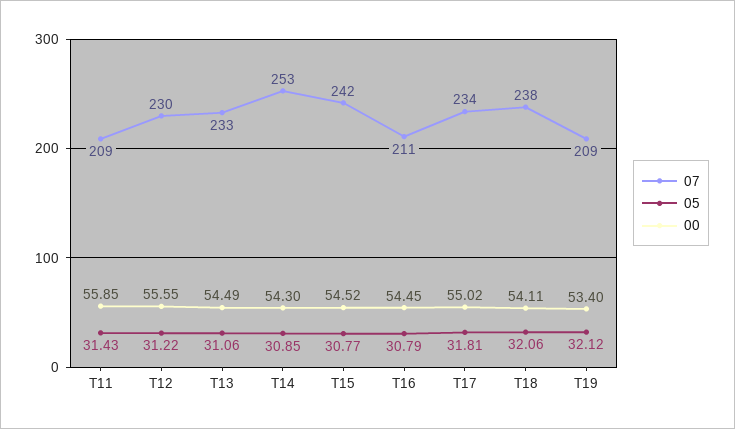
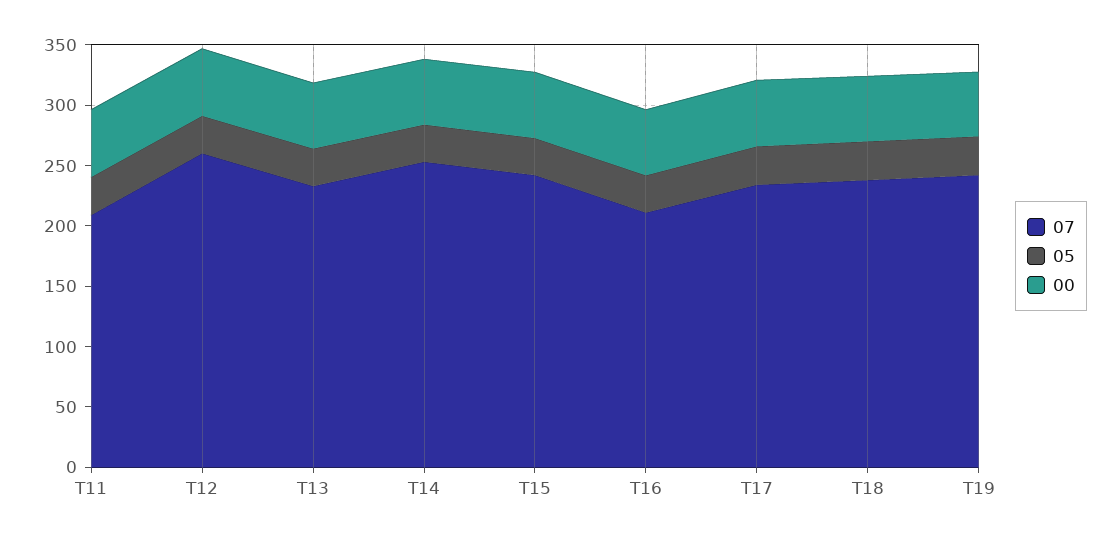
  {
    "07": {
      "T11": 209,
-     "T12": 230,
+     "T12": 260,
      "T13": 233,
      "T14": 253,
      "T15": 242,
      "T16": 211,
      "T17": 234,
      "T18": 238,
-     "T19": 209
+     "T19": 240
    },
    "05": {
      "T11": 31.43,
      "T12": 31.22,
      "T13": 31.06,
      "T14": 30.85,
      "T15": 30.77,
      "T16": 30.79,
      "T17": 31.81,
      "T18": 32.06,
      "T19": 32.12
    },
    "00": {
      "T11": 55.85,
      "T12": 55.55,
      "T13": 54.49,
      "T14": 54.3,
      "T15": 54.52,
      "T16": 54.45,
      "T17": 55.02,
      "T18": 54.11,
      "T19": 53.4
    }
  }

